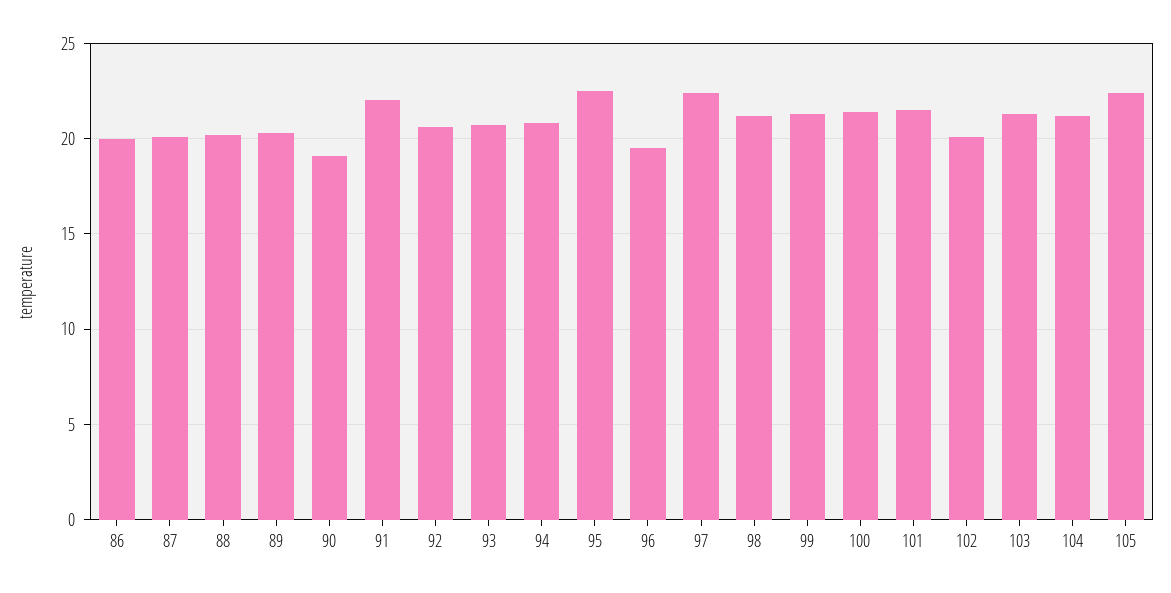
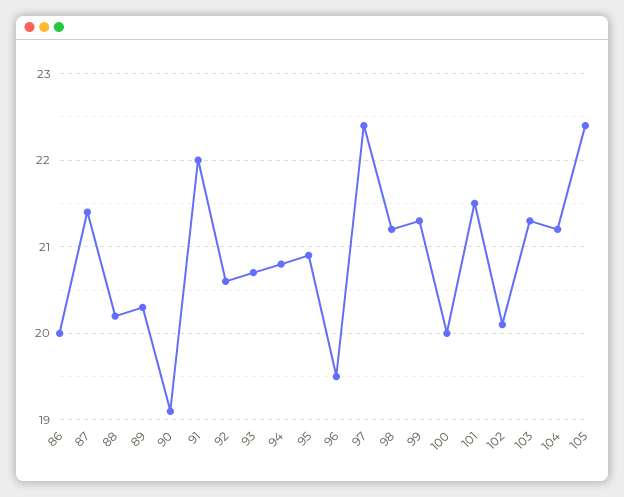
  {
    "86": 20,
-   "87": 20,
+   "87": 21.4,
    "88": 20.2,
    "89": 20.3,
    "90": 19.1,
    "91": 22,
    "92": 20.6,
    "93": 20.7,
    "94": 20.8,
-   "95": 22.5,
+   "95": 20.9,
    "96": 19.5,
    "97": 22.4,
    "98": 21.2,
    "99": 21.3,
-   "100": 21.5,
+   "100": 20,
    "101": 21.5,
    "102": 20.1,
    "103": 21.3,
    "104": 21.2,
    "105": 22.4
  }

